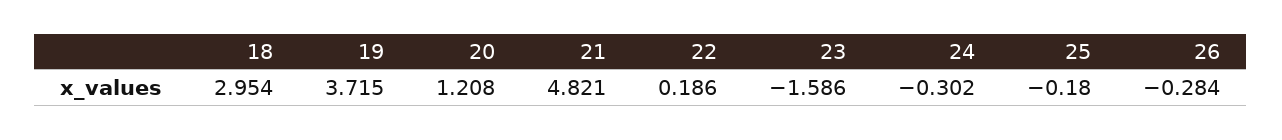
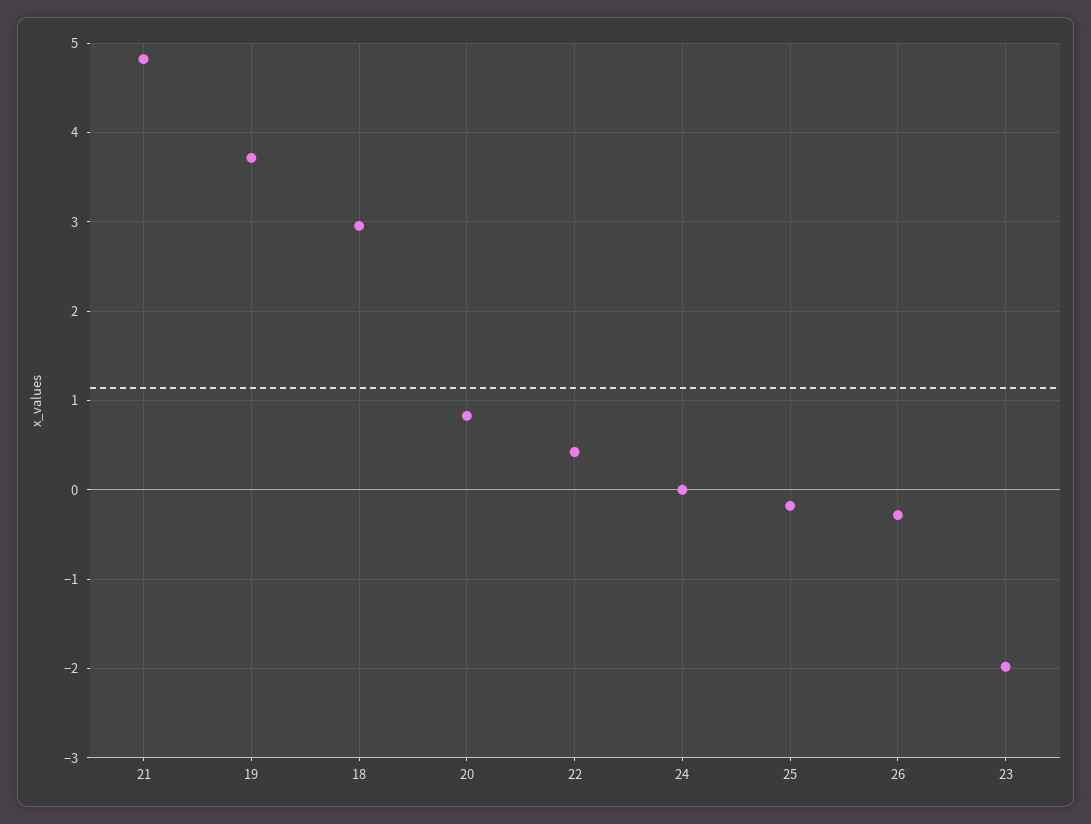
  {
    "18": 2.954,
    "19": 3.715,
-   "20": 1.208,
+   "20": 0.8,
    "21": 4.821,
-   "22": 0.186,
+   "22": 0.4,
-   "23": -1.586,
+   "23": -2,
-   "24": -0.302,
+   "24": 0,
    "25": -0.18,
    "26": -0.284
  }

